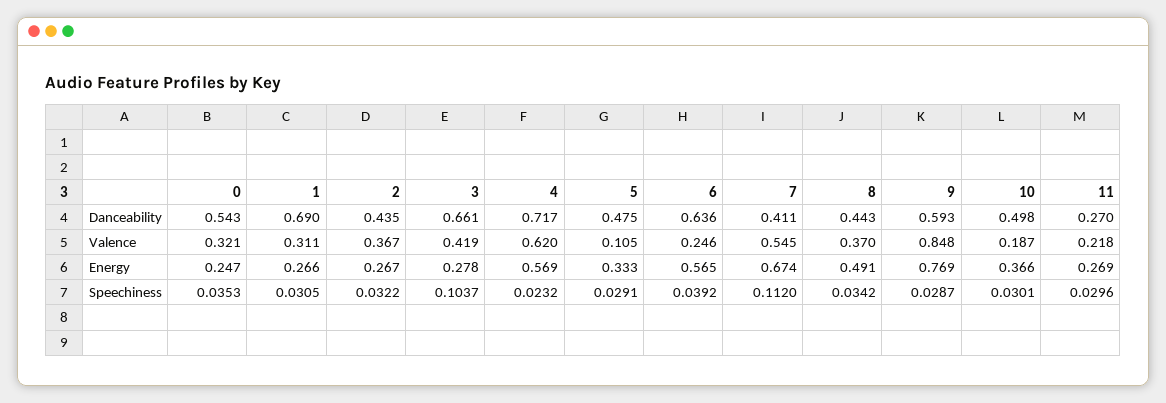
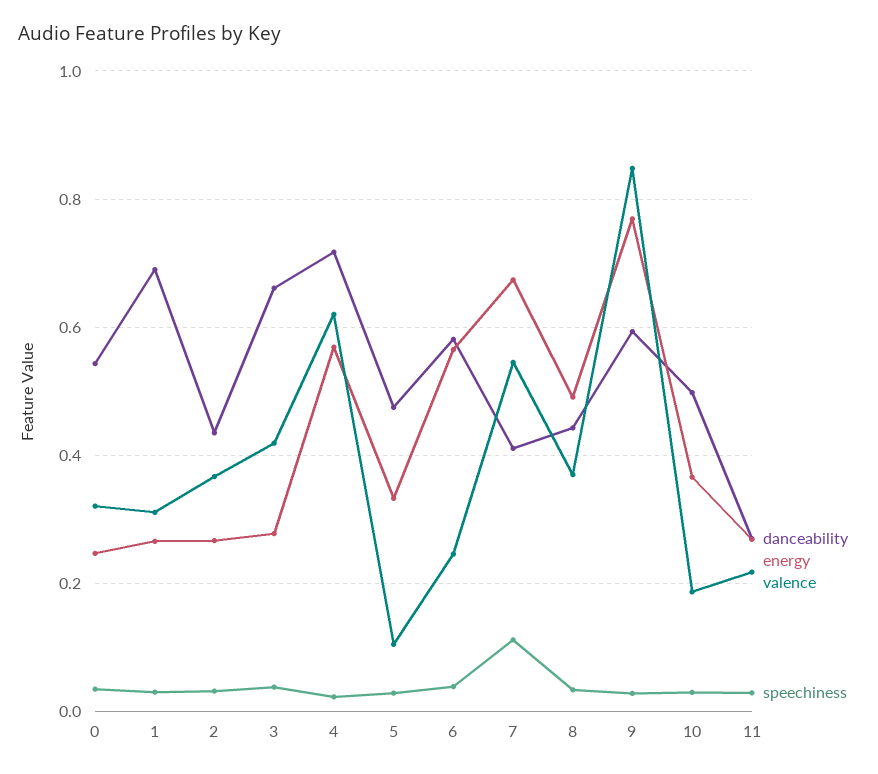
  {
    "Danceability": {
      "0": 0.543,
      "1": 0.69,
      "2": 0.435,
      "3": 0.661,
      "4": 0.717,
      "5": 0.475,
-     "6": 0.636,
+     "6": 0.58,
      "7": 0.411,
      "8": 0.443,
      "9": 0.593,
      "10": 0.498,
      "11": 0.27
    },
    "Valence": {
      "0": 0.321,
      "1": 0.311,
      "2": 0.367,
      "3": 0.419,
      "4": 0.62,
      "5": 0.105,
      "6": 0.246,
      "7": 0.545,
      "8": 0.37,
      "9": 0.848,
      "10": 0.187,
      "11": 0.218
    },
    "Energy": {
      "0": 0.247,
      "1": 0.266,
      "2": 0.267,
      "3": 0.278,
      "4": 0.569,
      "5": 0.333,
      "6": 0.565,
      "7": 0.674,
      "8": 0.491,
      "9": 0.769,
      "10": 0.366,
      "11": 0.269
    },
    "Speechiness": {
      "0": 0.0353,
      "1": 0.0305,
      "2": 0.0322,
-     "3": 0.1037,
+     "3": 0.04,
      "4": 0.0232,
      "5": 0.0291,
      "6": 0.0392,
      "7": 0.112,
      "8": 0.0342,
      "9": 0.0287,
      "10": 0.0301,
      "11": 0.0296
    }
  }

